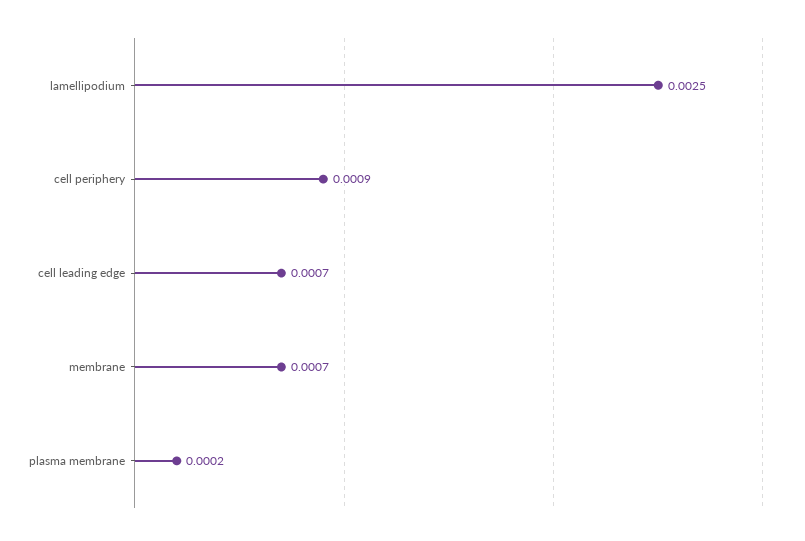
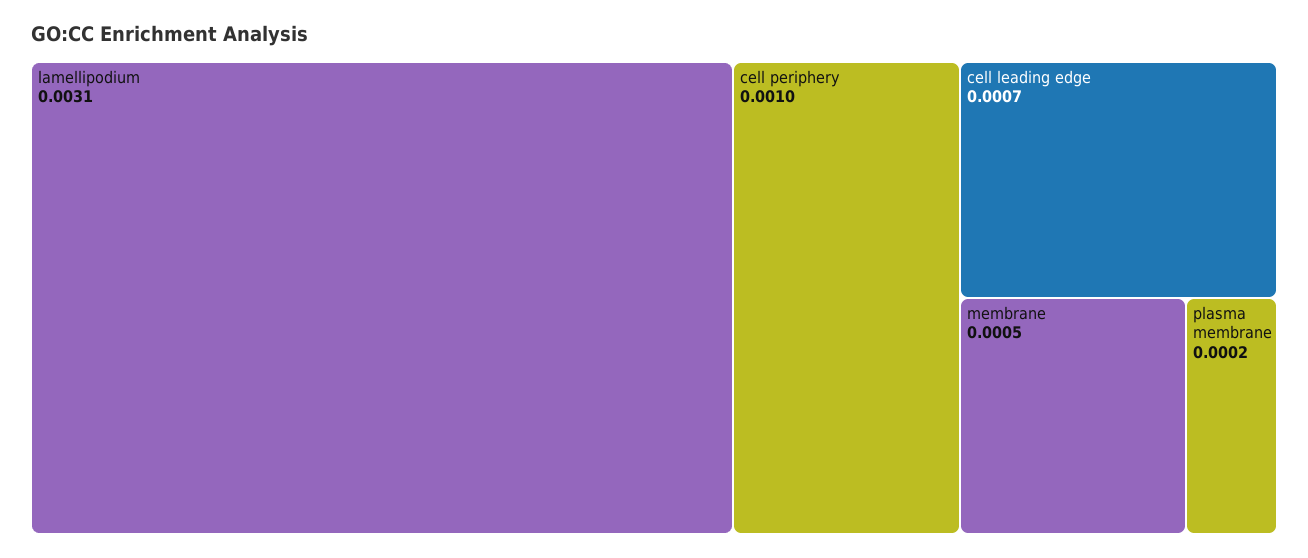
  {
-   "lamellipodium": 0.0025,
+   "lamellipodium": 0.0031,
-   "cell periphery": 0.0009,
+   "cell periphery": 0.001,
    "cell leading edge": 0.0007,
-   "membrane": 0.0007,
+   "membrane": 0.0005,
    "plasma membrane": 0.0002
  }

